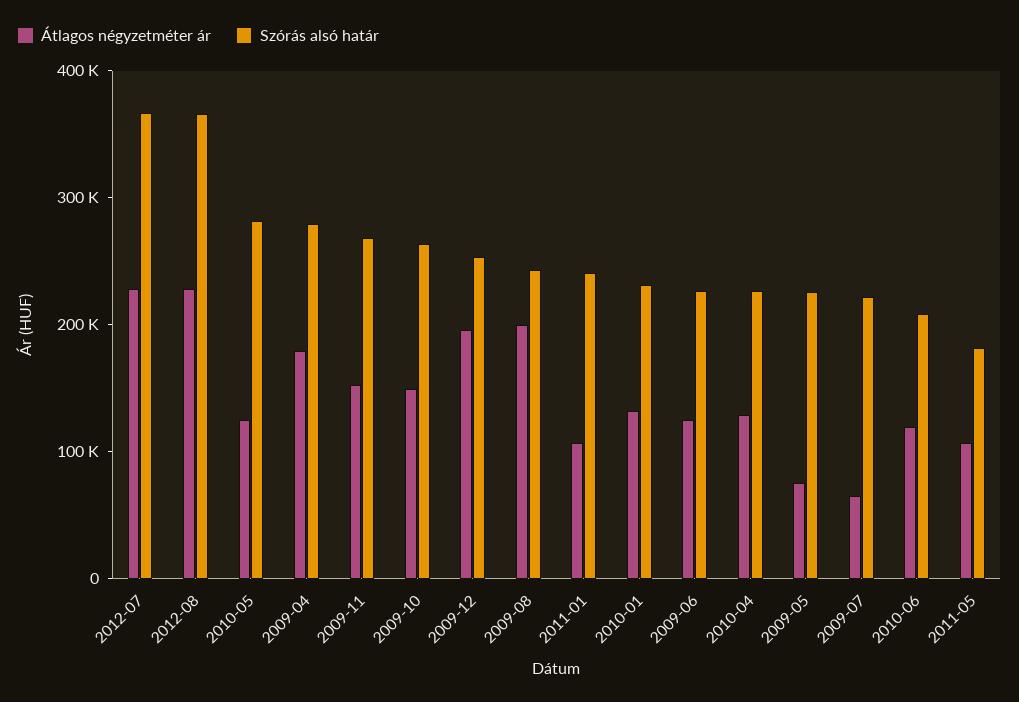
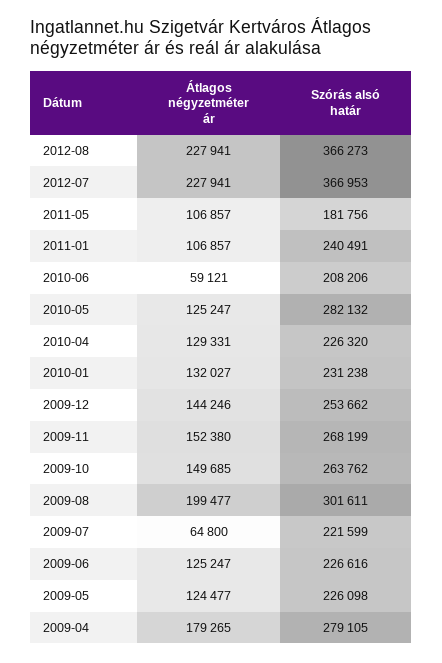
  {
    "Átlagos négyzetméter ár": {
      "2012-07": 227941,
      "2012-08": 227941,
      "2010-05": 125247,
      "2009-04": 179265,
      "2009-11": 152380,
      "2009-10": 149685,
-     "2009-12": 200000,
+     "2009-12": 144246,
      "2009-08": 199477,
      "2011-01": 106857,
      "2010-01": 132027,
      "2009-06": 125247,
      "2010-04": 129331,
-     "2009-05": 80000,
+     "2009-05": 124477,
      "2009-07": 64800,
-     "2010-06": 120000,
+     "2010-06": 59121,
      "2011-05": 106857
    },
    "Szórás alsó határ": {
      "2012-07": 366953,
      "2012-08": 366273,
      "2010-05": 282132,
      "2009-04": 279105,
      "2009-11": 268199,
      "2009-10": 263762,
      "2009-12": 253662,
-     "2009-08": 240000,
+     "2009-08": 301611,
      "2011-01": 240491,
      "2010-01": 231238,
      "2009-06": 226616,
      "2010-04": 226320,
      "2009-05": 226098,
      "2009-07": 221599,
      "2010-06": 208206,
      "2011-05": 181756
    }
  }

